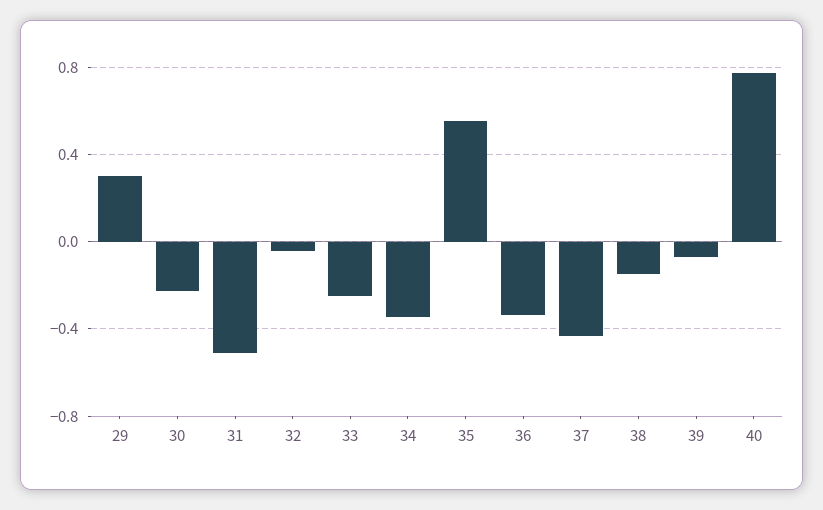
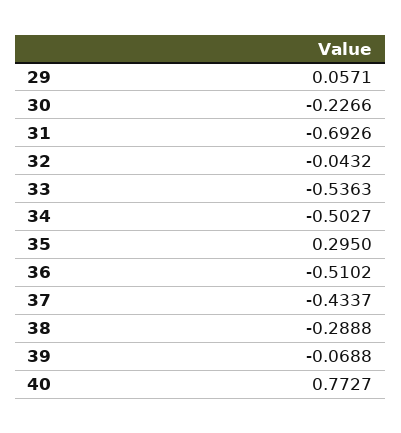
  {
-   "29": 0.3,
+   "29": 0.0571,
    "30": -0.2266,
-   "31": -0.5,
+   "31": -0.6926,
    "32": -0.0432,
-   "33": -0.25,
+   "33": -0.5363,
-   "34": -0.35,
+   "34": -0.5027,
-   "35": 0.55,
+   "35": 0.295,
-   "36": -0.35,
+   "36": -0.5102,
    "37": -0.4337,
-   "38": -0.15,
+   "38": -0.2888,
    "39": -0.0688,
    "40": 0.7727
  }

